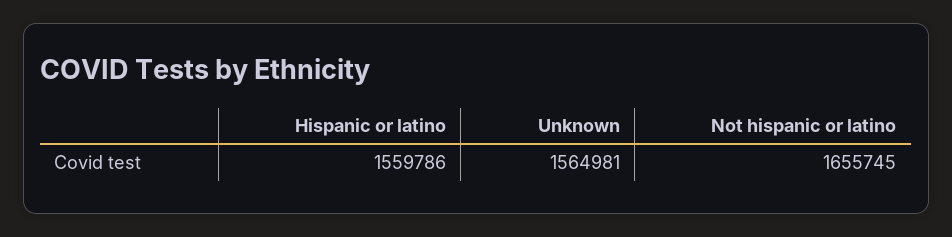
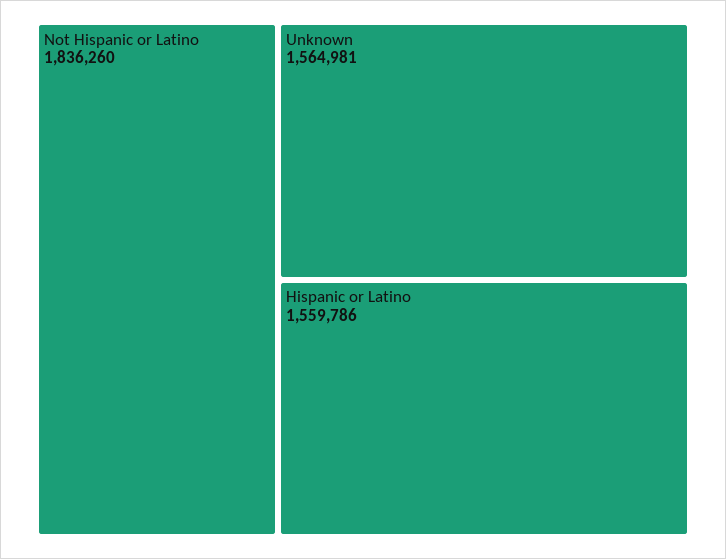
  {
    "Hispanic or latino": 1559786,
    "Unknown": 1564981,
-   "Not hispanic or latino": 1655745
+   "Not hispanic or latino": 1836260
  }

